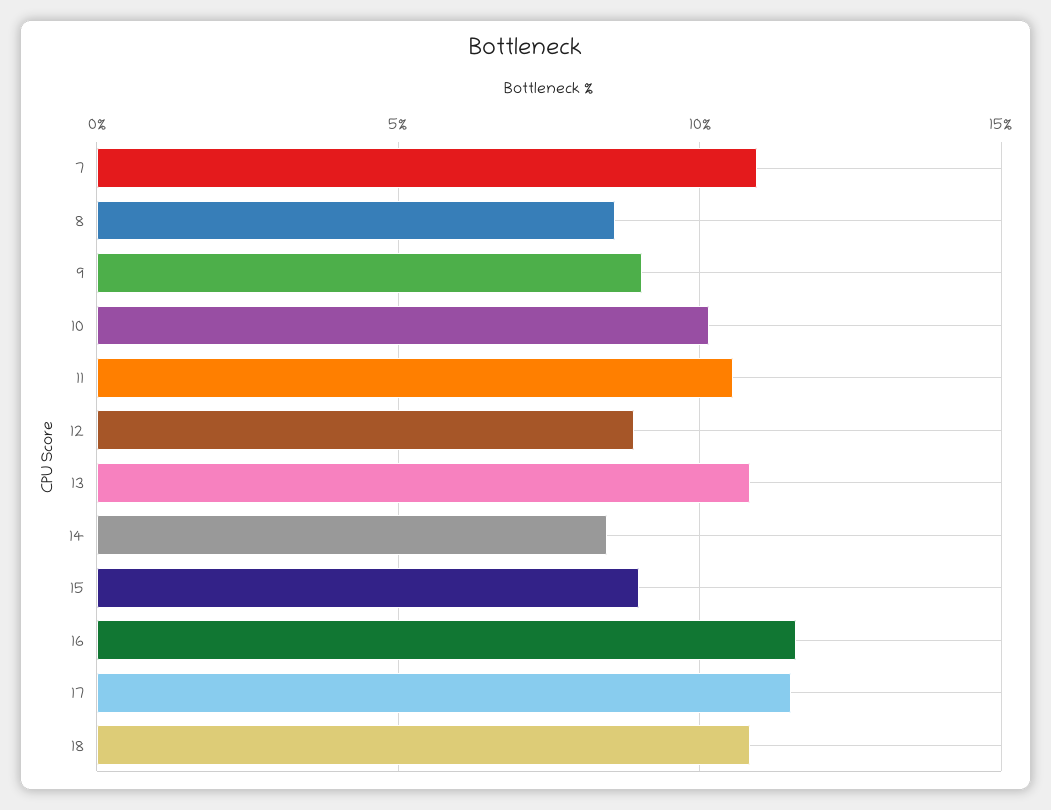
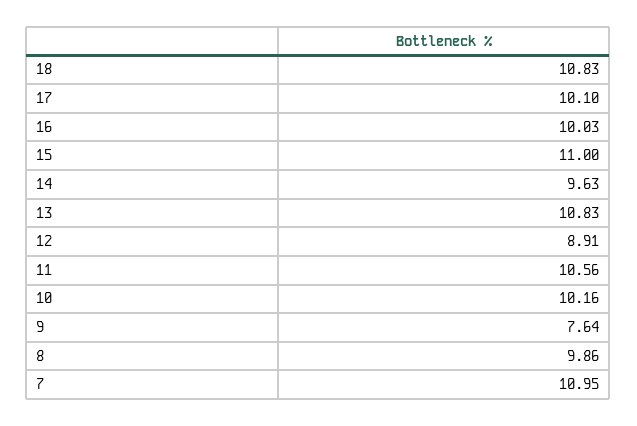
  {
    "7": 10.95,
-   "8": 8.5,
+   "8": 9.86,
-   "9": 9,
+   "9": 7.64,
    "10": 10.16,
    "11": 10.56,
    "12": 8.91,
    "13": 10.83,
-   "14": 8.5,
+   "14": 9.63,
-   "15": 9,
+   "15": 11,
-   "16": 11.5,
+   "16": 10.03,
-   "17": 11.5,
+   "17": 10.1,
    "18": 10.83
  }

